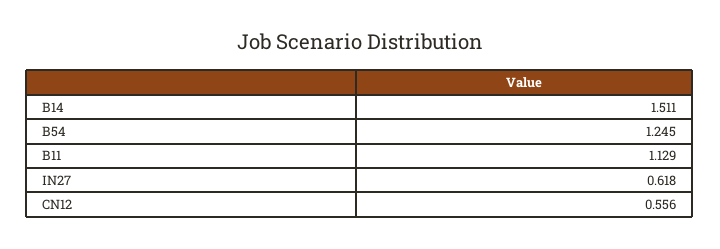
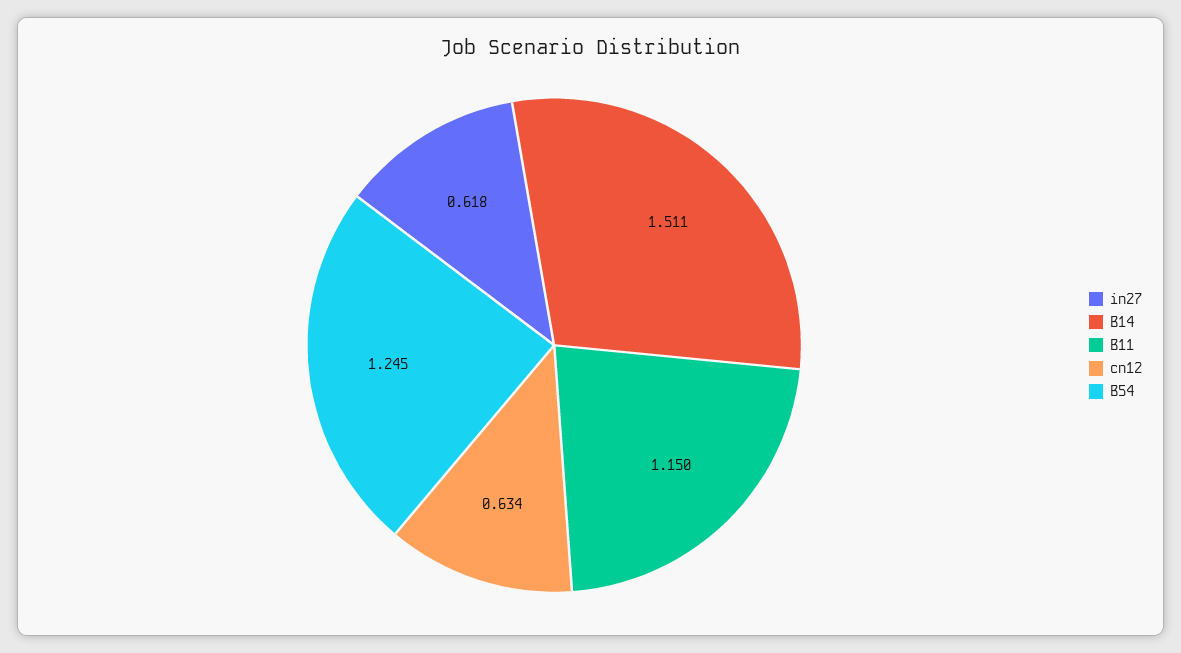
  {
    "B14": 1.511,
    "B54": 1.245,
-   "B11": 1.129,
+   "B11": 1.15,
    "IN27": 0.618,
-   "CN12": 0.556
+   "CN12": 0.634
  }

